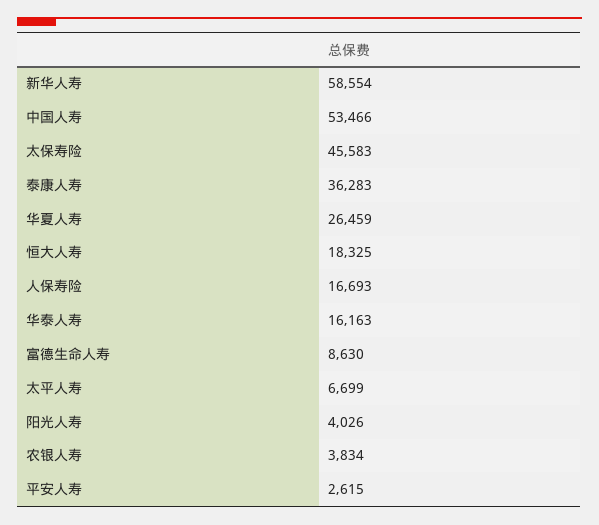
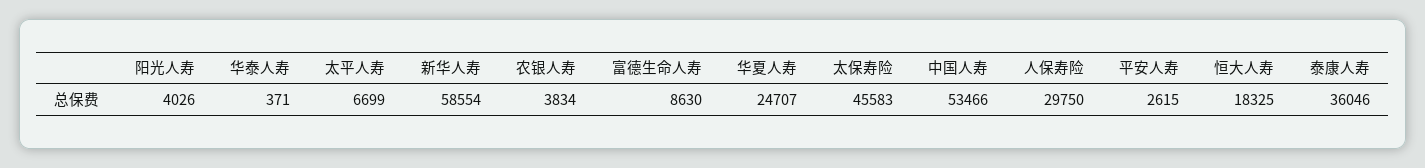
  {
    "新华人寿": 58554,
    "中国人寿": 53466,
    "太保寿险": 45583,
-   "泰康人寿": 36283,
+   "泰康人寿": 36046,
-   "华夏人寿": 26459,
+   "华夏人寿": 24707,
    "恒大人寿": 18325,
-   "人保寿险": 16693,
+   "人保寿险": 29750,
-   "华泰人寿": 16163,
+   "华泰人寿": 371,
    "富德生命人寿": 8630,
    "太平人寿": 6699,
    "阳光人寿": 4026,
    "农银人寿": 3834,
    "平安人寿": 2615
  }

